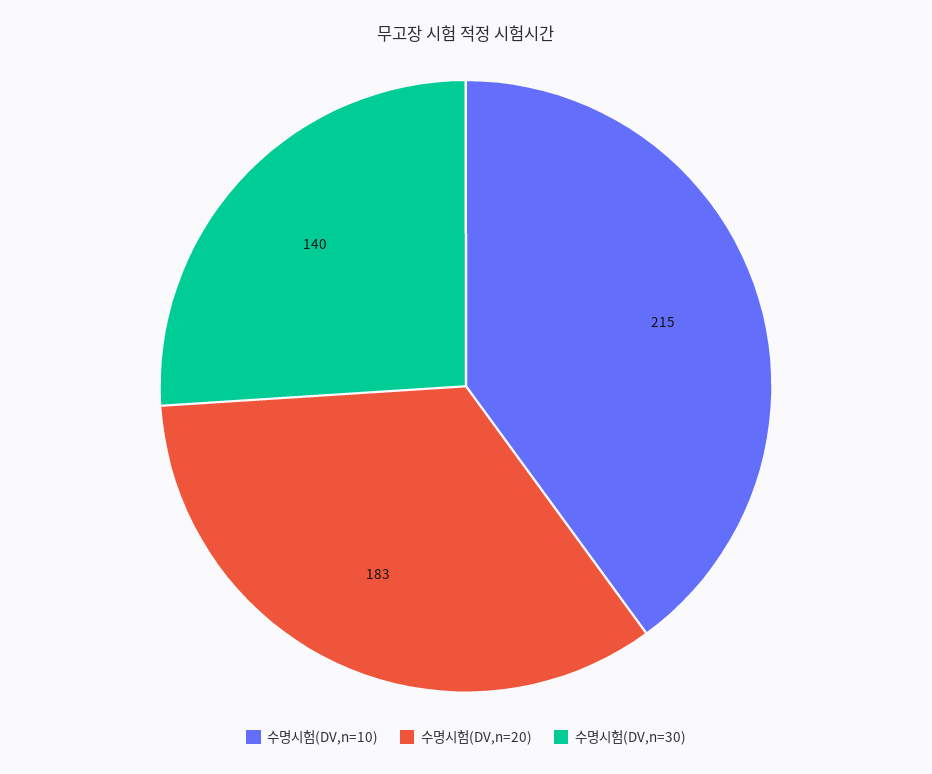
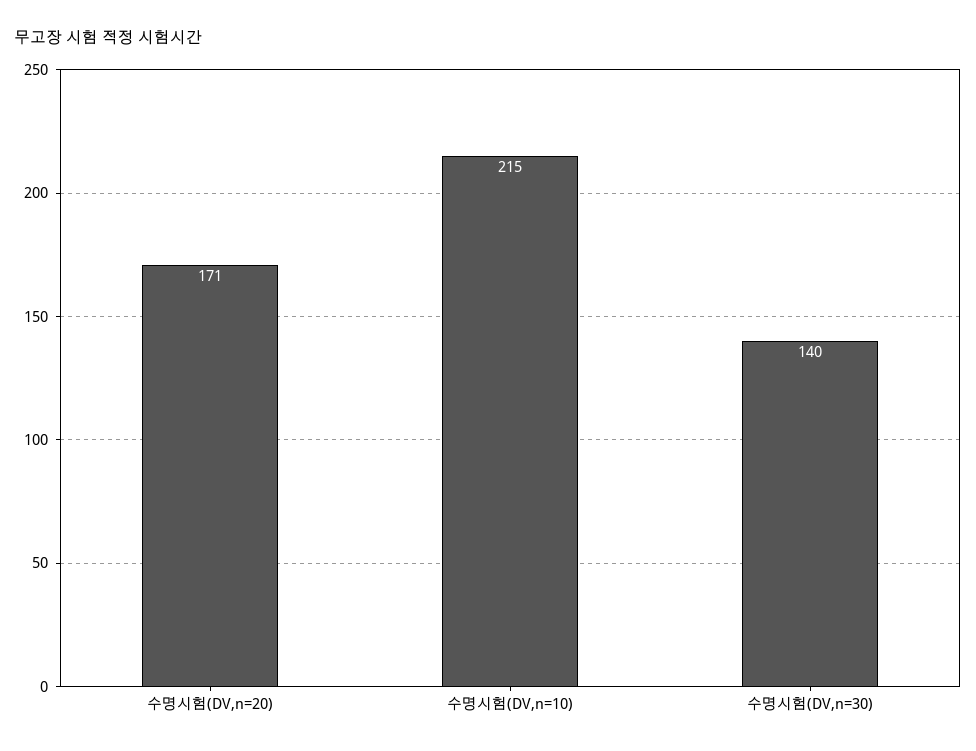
  {
    "수명시험(DV,n=10)": 215,
-   "수명시험(DV,n=20)": 183,
+   "수명시험(DV,n=20)": 171,
    "수명시험(DV,n=30)": 140
  }

